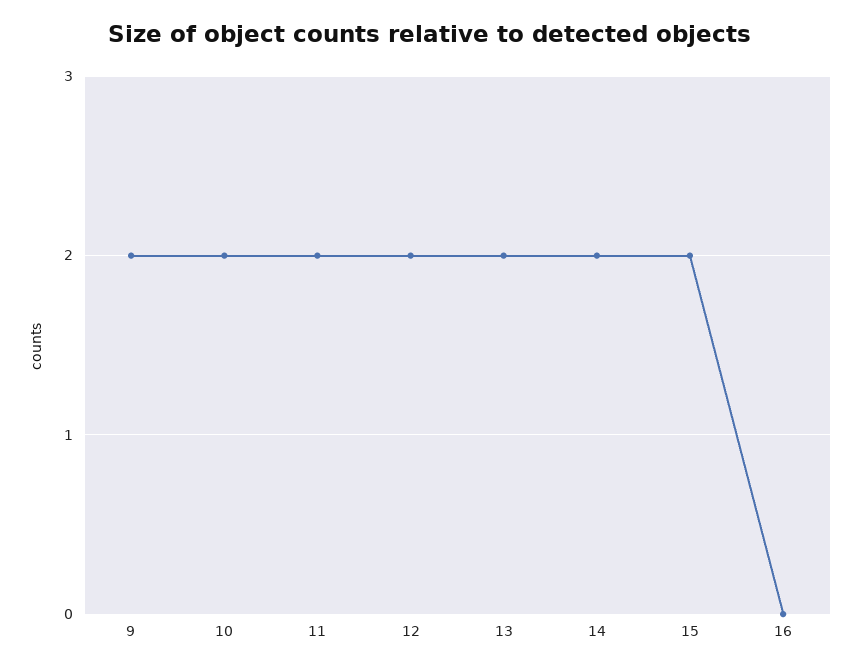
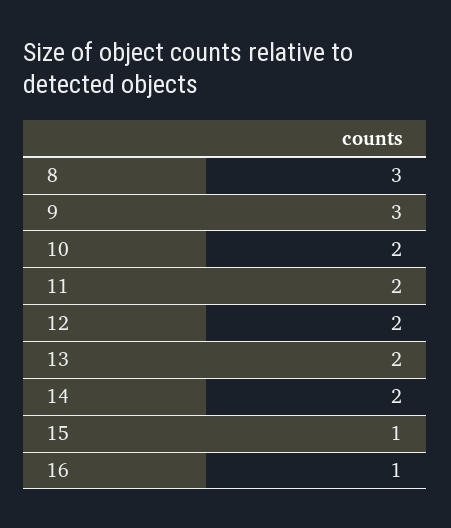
  {
-   "9": 2,
+   "9": 3,
    "10": 2,
    "11": 2,
    "12": 2,
    "13": 2,
    "14": 2,
-   "15": 2,
+   "15": 1,
-   "16": 0
+   "16": 1,
+   "8": 3
  }

